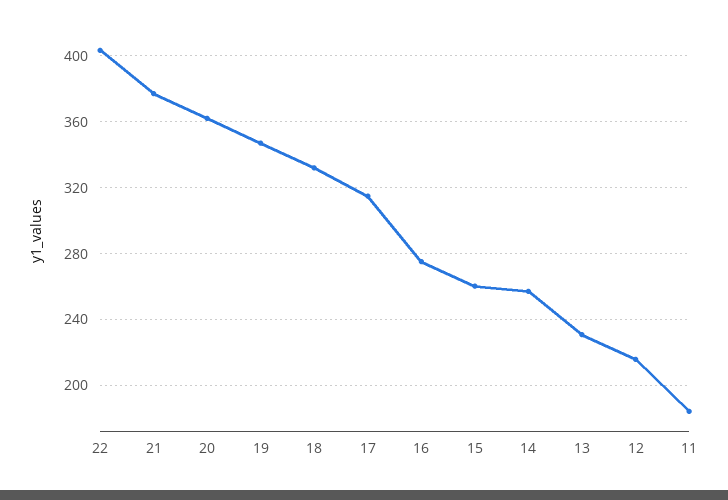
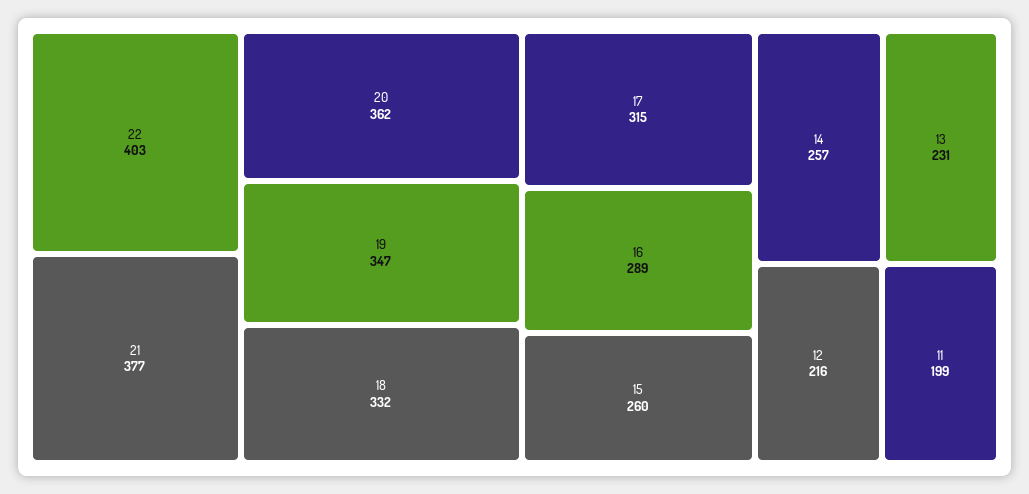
  {
    "22": 403,
    "21": 377,
    "20": 362,
    "19": 347,
    "18": 332,
    "17": 315,
-   "16": 275,
+   "16": 289,
    "15": 260,
    "14": 257,
    "13": 231,
    "12": 216,
-   "11": 185
+   "11": 199
  }

